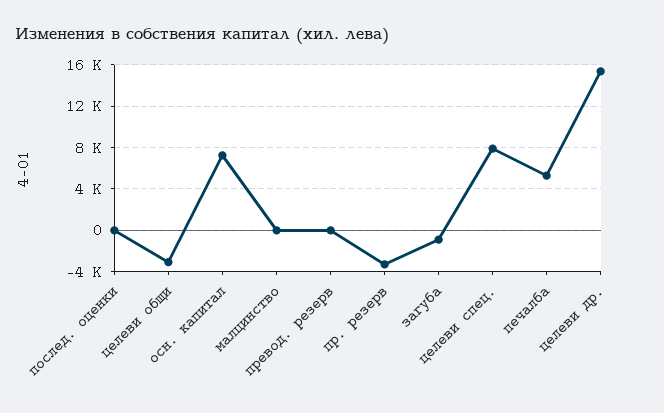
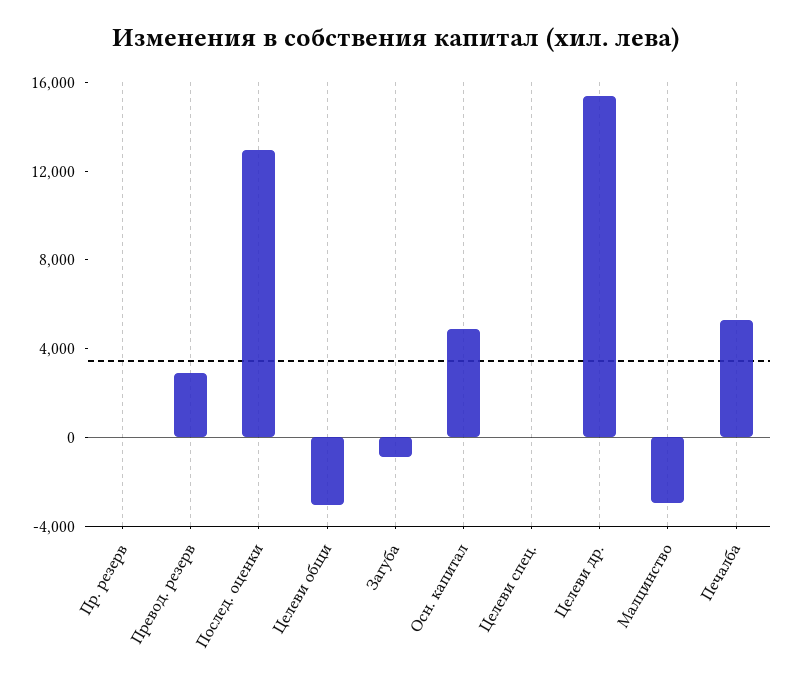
  {
-   "послед. оценки": 0,
+   "послед. оценки": 13000,
    "целеви общи": -3000,
-   "осн. капитал": 7000,
+   "осн. капитал": 5000,
-   "малцинство": 0,
+   "малцинство": -3000,
-   "превод. резерв": 0,
+   "превод. резерв": 3000,
-   "пр. резерв": -3000,
+   "пр. резерв": 0,
    "загуба": -1000,
-   "целеви спец.": 8000,
+   "целеви спец.": 0,
    "печалба": 5000,
    "целеви др.": 15000
  }

